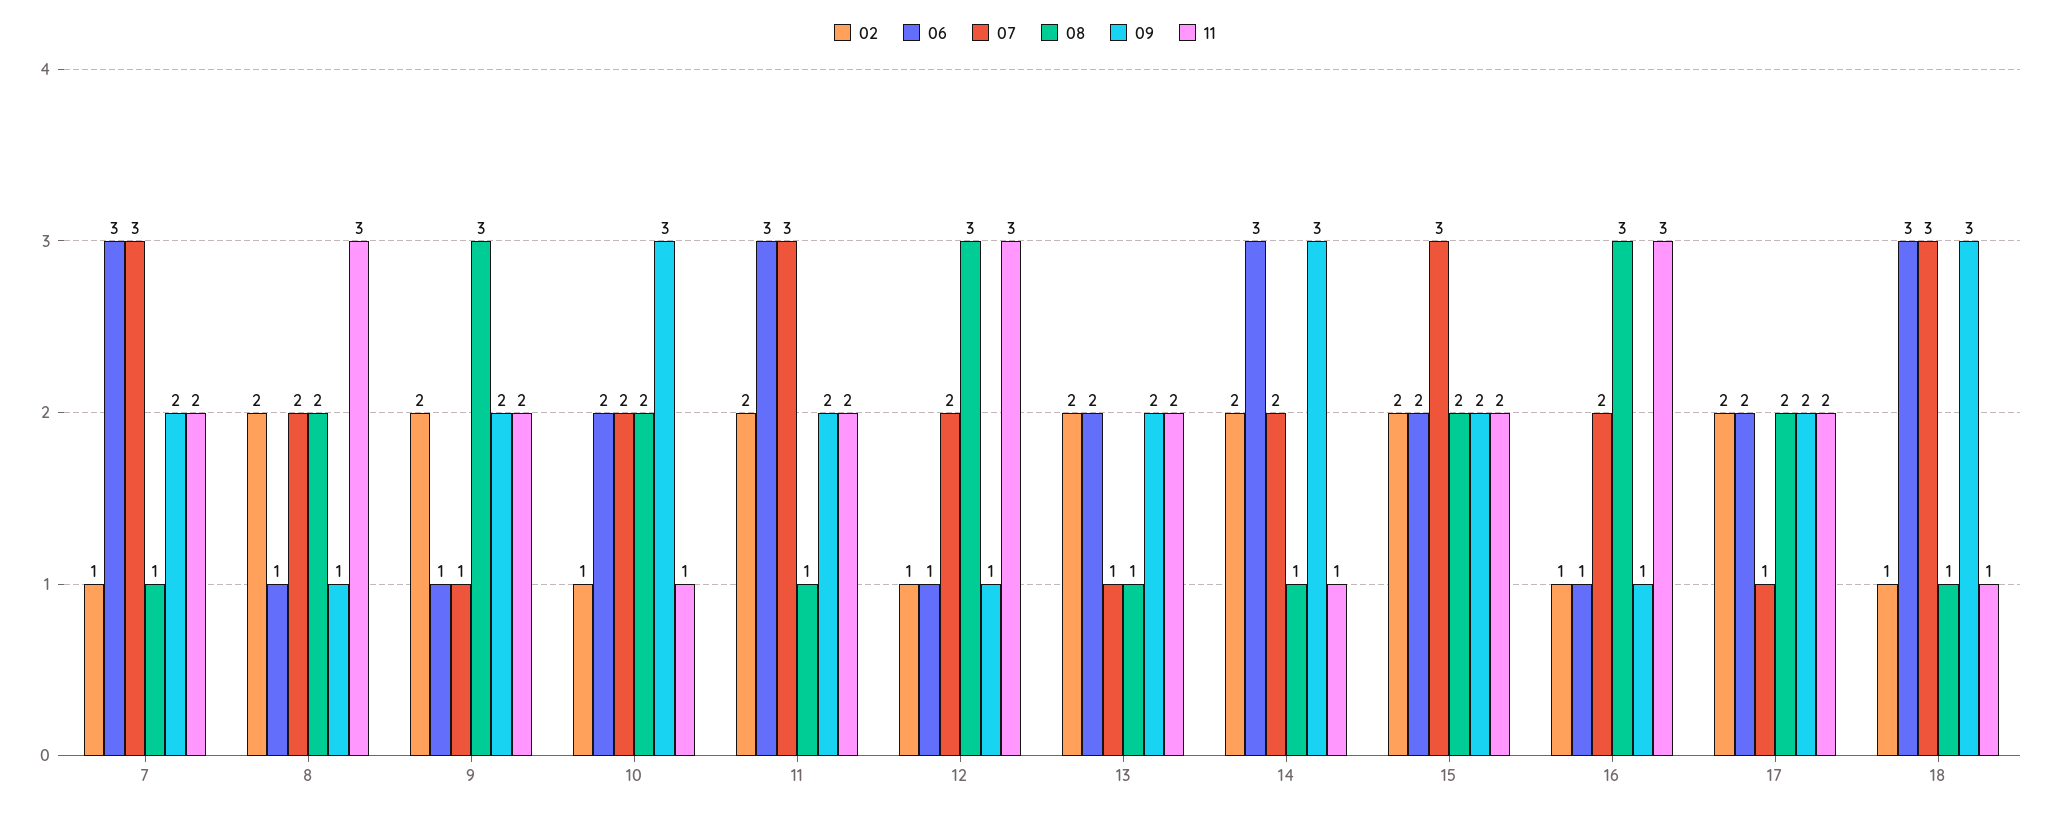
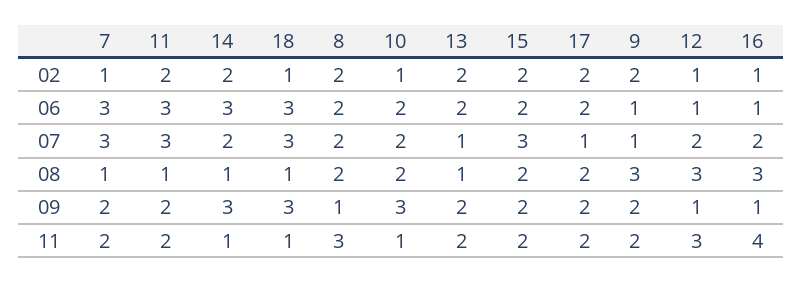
  {
    "02": {
      "7": 1,
      "8": 2,
      "9": 2,
      "10": 1,
      "11": 2,
      "12": 1,
      "13": 2,
      "14": 2,
      "15": 2,
      "16": 1,
      "17": 2,
      "18": 1
    },
    "06": {
      "7": 3,
-     "8": 1,
+     "8": 2,
      "9": 1,
      "10": 2,
      "11": 3,
      "12": 1,
      "13": 2,
      "14": 3,
      "15": 2,
      "16": 1,
      "17": 2,
      "18": 3
    },
    "07": {
      "7": 3,
      "8": 2,
      "9": 1,
      "10": 2,
      "11": 3,
      "12": 2,
      "13": 1,
      "14": 2,
      "15": 3,
      "16": 2,
      "17": 1,
      "18": 3
    },
    "08": {
      "7": 1,
      "8": 2,
      "9": 3,
      "10": 2,
      "11": 1,
      "12": 3,
      "13": 1,
      "14": 1,
      "15": 2,
      "16": 3,
      "17": 2,
      "18": 1
    },
    "09": {
      "7": 2,
      "8": 1,
      "9": 2,
      "10": 3,
      "11": 2,
      "12": 1,
      "13": 2,
      "14": 3,
      "15": 2,
      "16": 1,
      "17": 2,
      "18": 3
    },
    "11": {
      "7": 2,
      "8": 3,
      "9": 2,
      "10": 1,
      "11": 2,
      "12": 3,
      "13": 2,
      "14": 1,
      "15": 2,
-     "16": 3,
+     "16": 4,
      "17": 2,
      "18": 1
    }
  }

